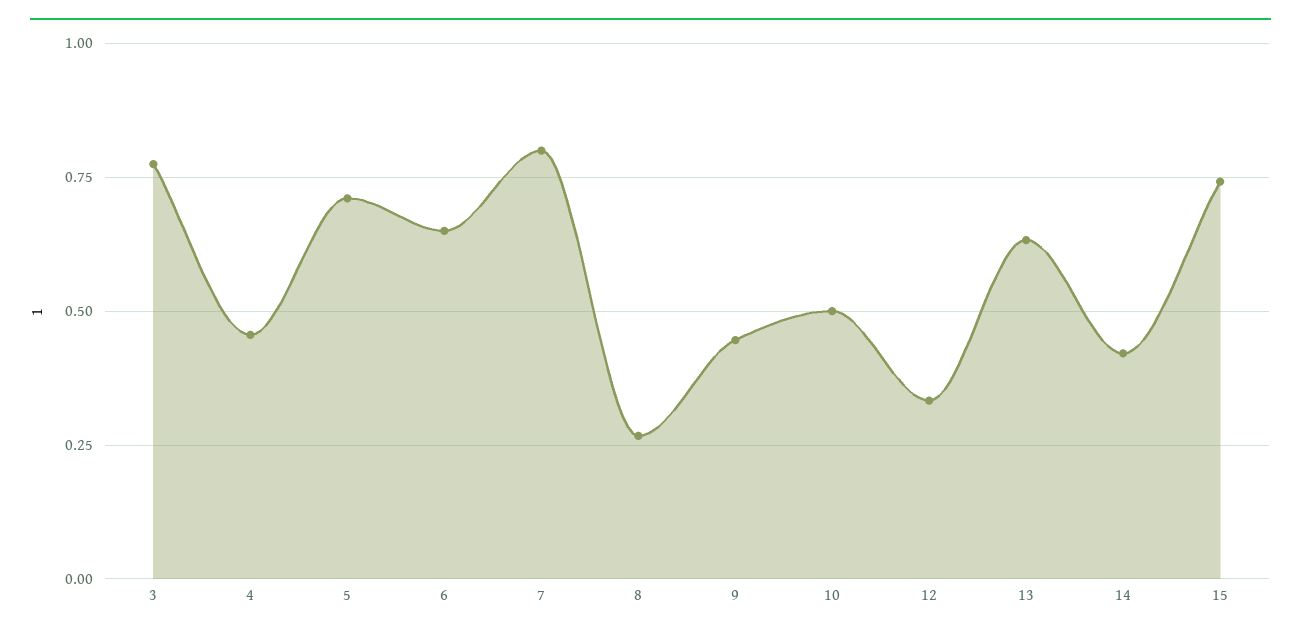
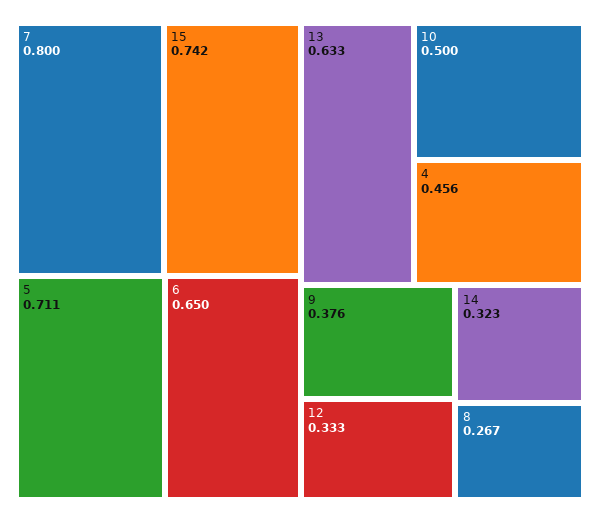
  {
-   "3": 0.775,
    "4": 0.456,
    "5": 0.711,
    "6": 0.65,
    "7": 0.8,
    "8": 0.267,
-   "9": 0.45,
+   "9": 0.376,
    "10": 0.5,
    "12": 0.333,
    "13": 0.633,
-   "14": 0.425,
+   "14": 0.323,
    "15": 0.742
  }

